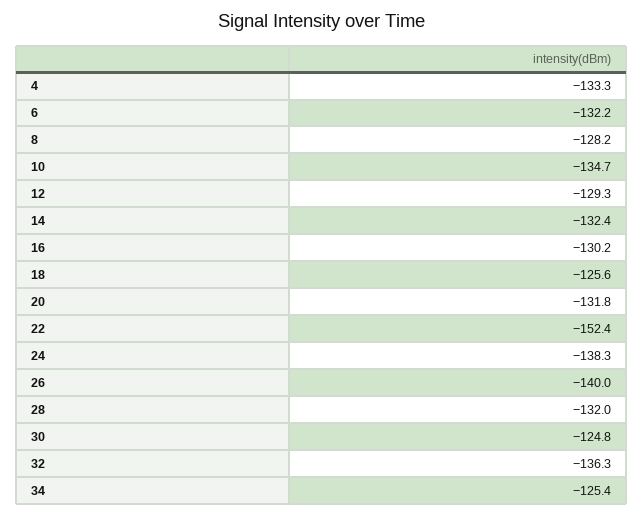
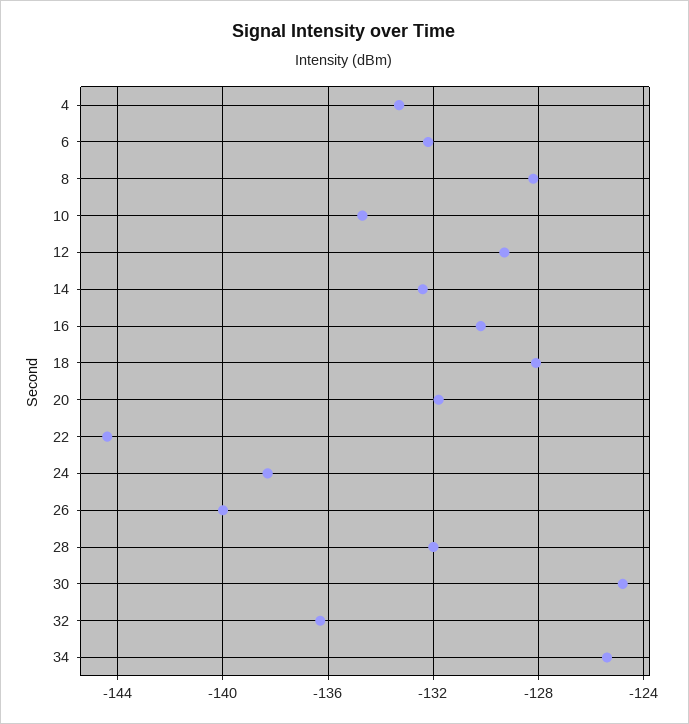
  {
    "4": -133.3,
    "6": -132.2,
    "8": -128.2,
    "10": -134.7,
    "12": -129.3,
    "14": -132.4,
    "16": -130.2,
-   "18": -125.6,
+   "18": -128,
    "20": -131.8,
-   "22": -152.4,
+   "22": -144.5,
    "24": -138.3,
    "26": -140,
    "28": -132,
    "30": -124.8,
    "32": -136.3,
    "34": -125.4
  }

